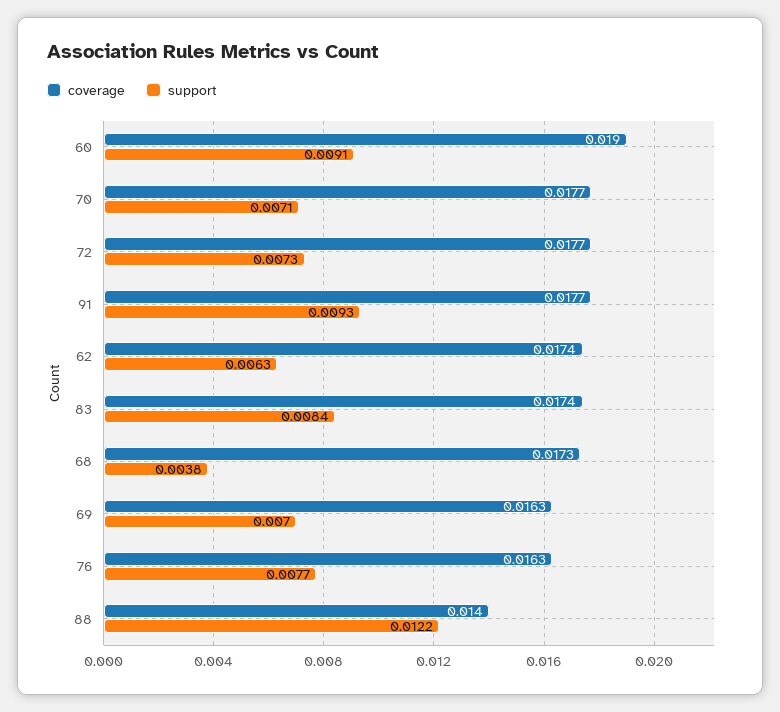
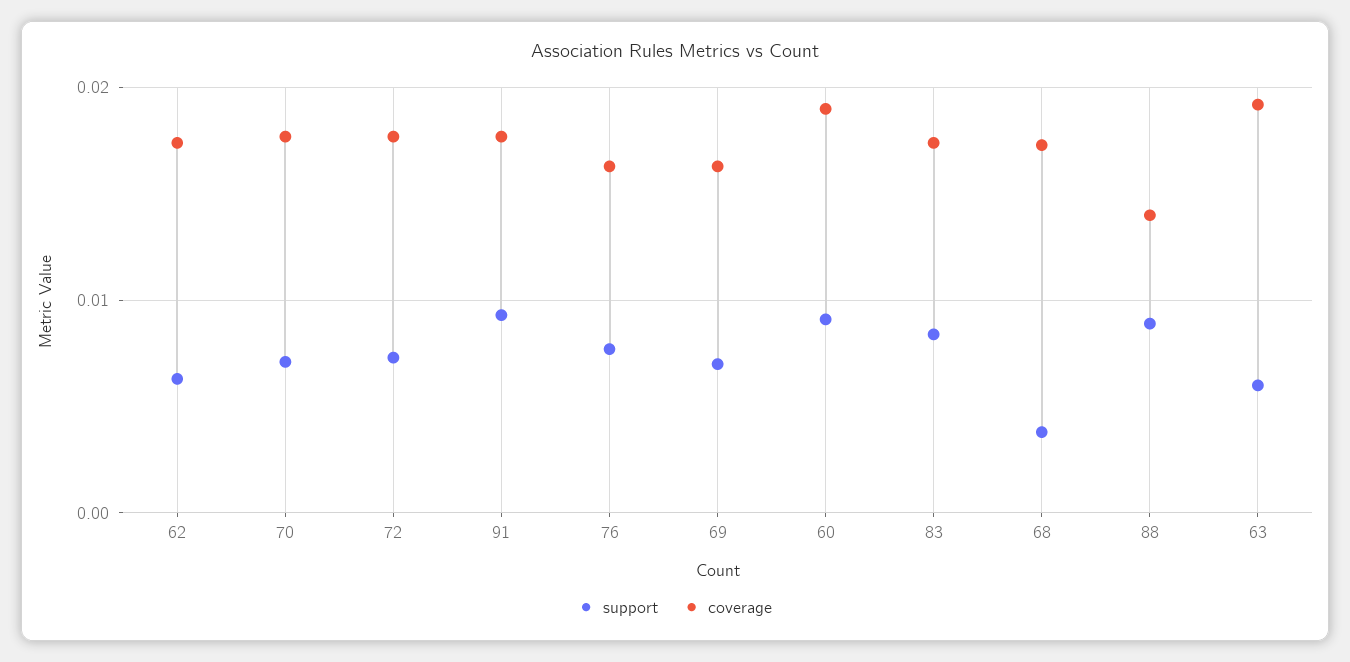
  {
    "coverage": {
      "60": 0.019,
      "70": 0.0177,
      "72": 0.0177,
      "91": 0.0177,
      "62": 0.0174,
      "83": 0.0174,
      "68": 0.0173,
      "69": 0.0163,
      "76": 0.0163,
-     "88": 0.014
+     "88": 0.014,
+     "63": 0.019
    },
    "support": {
      "60": 0.0091,
      "70": 0.0071,
      "72": 0.0073,
      "91": 0.0093,
      "62": 0.0063,
      "83": 0.0084,
      "68": 0.0038,
      "69": 0.007,
      "76": 0.0077,
-     "88": 0.0122
+     "88": 0.009,
+     "63": 0.006
    }
  }

